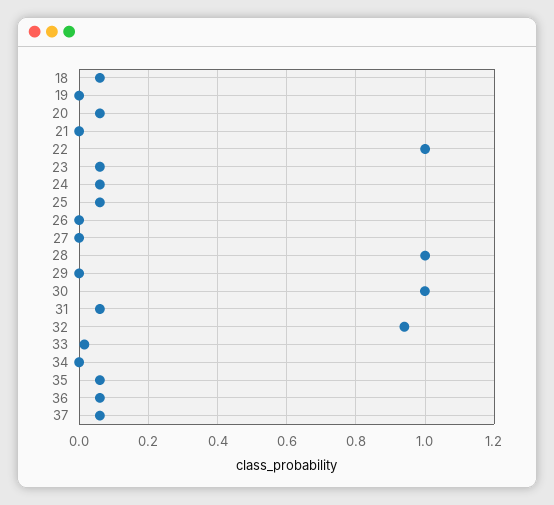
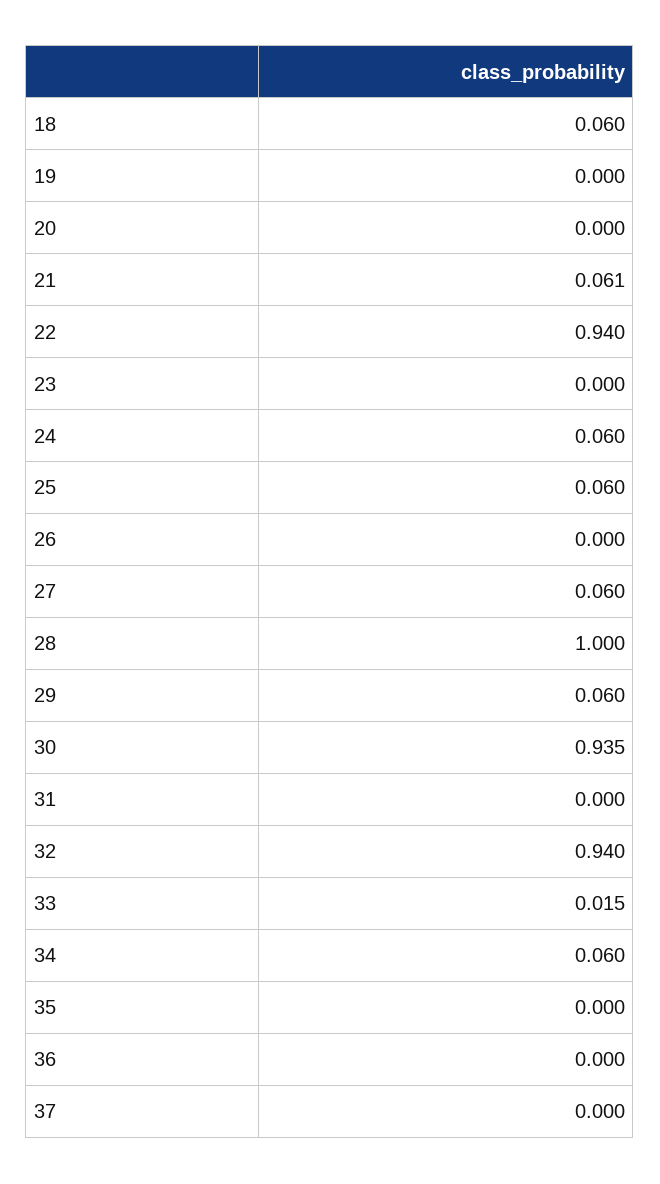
  {
    "18": 0.06,
    "19": 0,
-   "20": 0.06,
+   "20": 0,
-   "21": 0,
+   "21": 0.061,
-   "22": 1,
+   "22": 0.94,
-   "23": 0.06,
+   "23": 0,
    "24": 0.06,
    "25": 0.06,
    "26": 0,
-   "27": 0,
+   "27": 0.06,
    "28": 1,
-   "29": 0,
+   "29": 0.06,
-   "30": 1,
+   "30": 0.935,
-   "31": 0.06,
+   "31": 0,
    "32": 0.94,
    "33": 0.015,
-   "34": 0,
+   "34": 0.06,
-   "35": 0.06,
+   "35": 0,
-   "36": 0.06,
+   "36": 0,
-   "37": 0.06
+   "37": 0
  }

